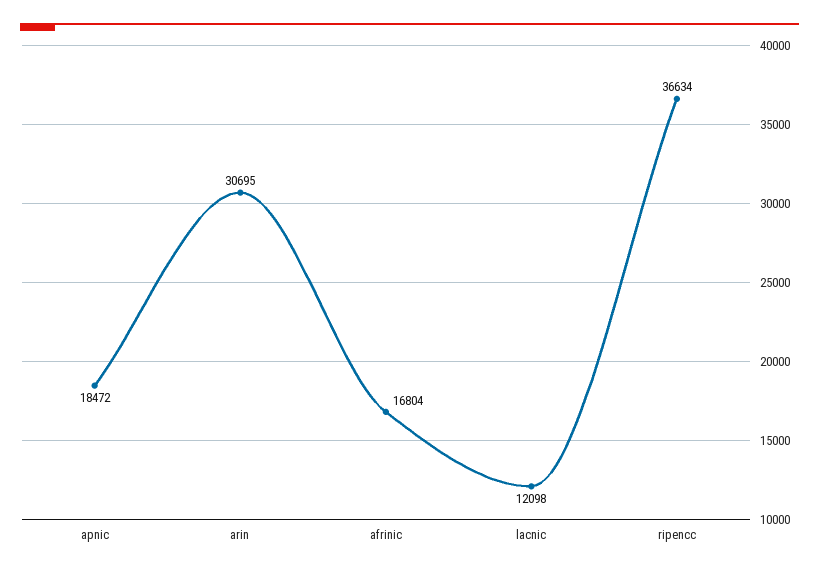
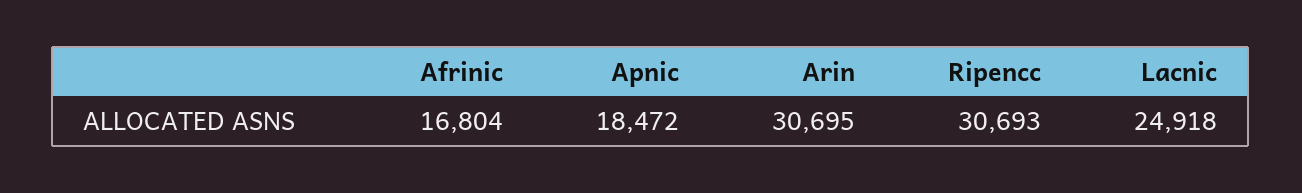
  {
    "apnic": 18472,
    "arin": 30695,
    "afrinic": 16804,
-   "lacnic": 12098,
+   "lacnic": 24918,
-   "ripencc": 36634
+   "ripencc": 30693
  }

